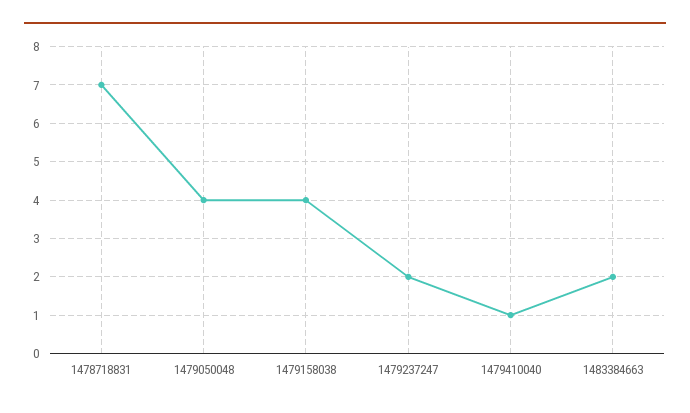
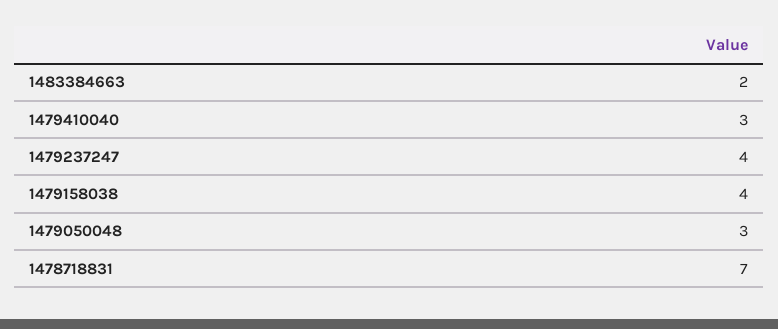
  {
    "1478718831": 7,
-   "1479050048": 4,
+   "1479050048": 3,
    "1479158038": 4,
-   "1479237247": 2,
+   "1479237247": 4,
-   "1479410040": 1,
+   "1479410040": 3,
    "1483384663": 2
  }

